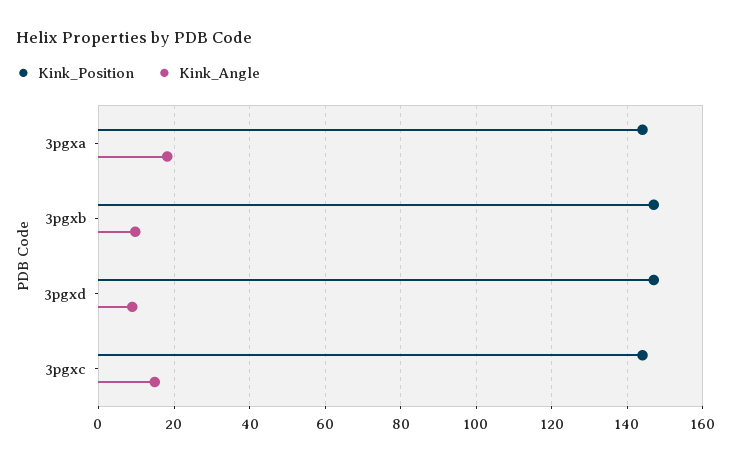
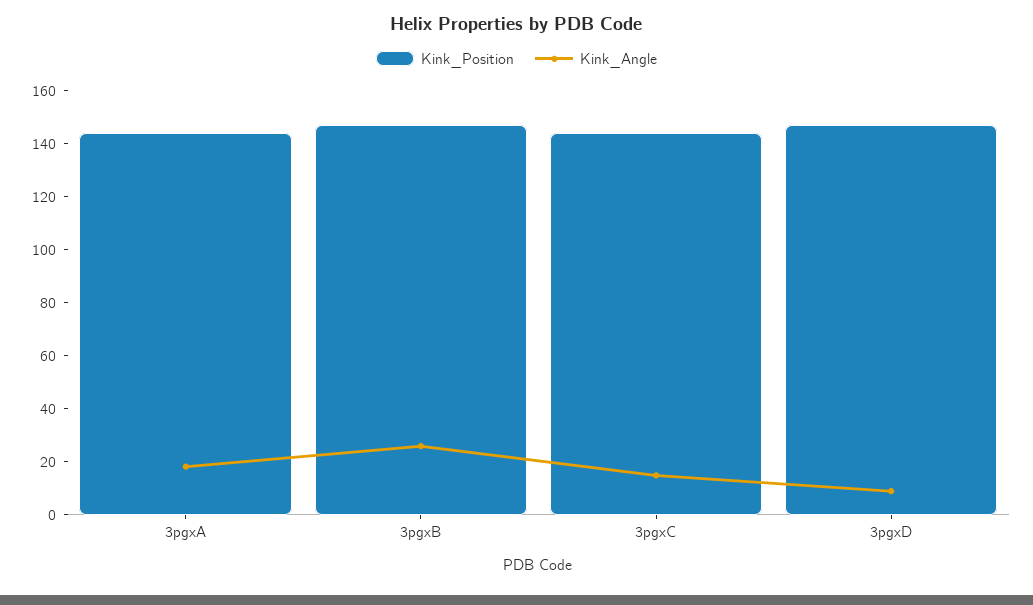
  {
    "Kink_Position": {
      "3pgxa": 144,
      "3pgxb": 148,
      "3pgxd": 148,
      "3pgxc": 144
    },
    "Kink_Angle": {
      "3pgxa": 18,
-     "3pgxb": 10,
+     "3pgxb": 25,
      "3pgxd": 8,
      "3pgxc": 14
    }
  }

